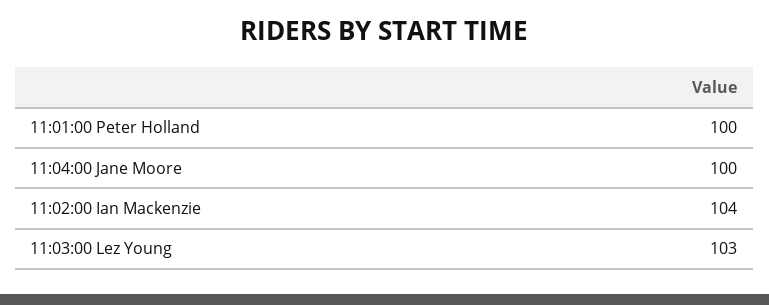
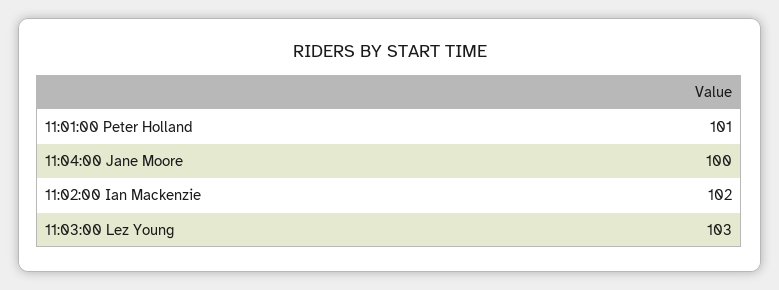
  {
-   "11:01:00 Peter Holland": 100,
+   "11:01:00 Peter Holland": 101,
    "11:04:00 Jane Moore": 100,
-   "11:02:00 Ian Mackenzie": 104,
+   "11:02:00 Ian Mackenzie": 102,
    "11:03:00 Lez Young": 103
  }

